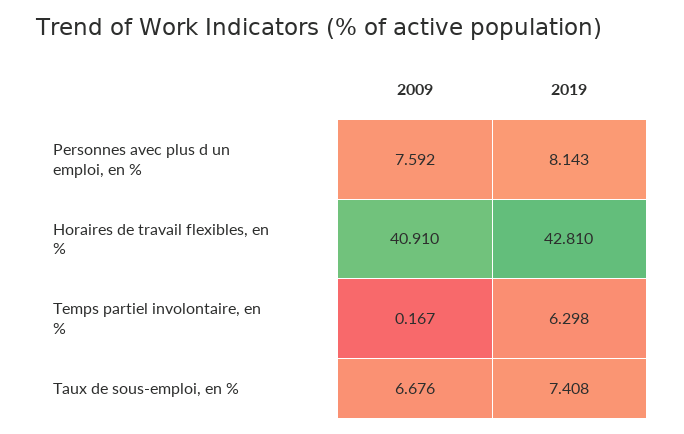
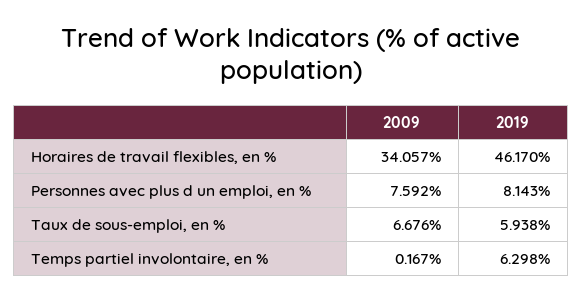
  {
    "2009": {
      "Personnes avec plus d un emploi, en %": 7.592,
-     "Horaires de travail flexibles, en %": 40.91,
+     "Horaires de travail flexibles, en %": 34.057,
      "Temps partiel involontaire, en %": 0.167,
      "Taux de sous-emploi, en %": 6.676
    },
    "2019": {
      "Personnes avec plus d un emploi, en %": 8.143,
-     "Horaires de travail flexibles, en %": 42.81,
+     "Horaires de travail flexibles, en %": 46.17,
      "Temps partiel involontaire, en %": 6.298,
-     "Taux de sous-emploi, en %": 7.408
+     "Taux de sous-emploi, en %": 5.938
    }
  }

